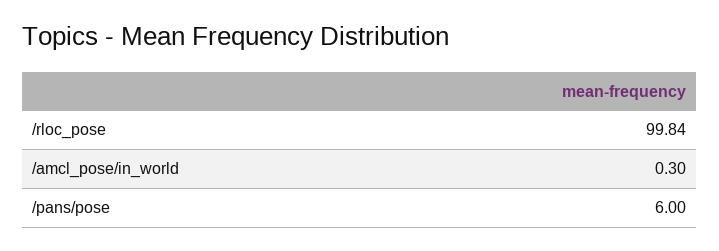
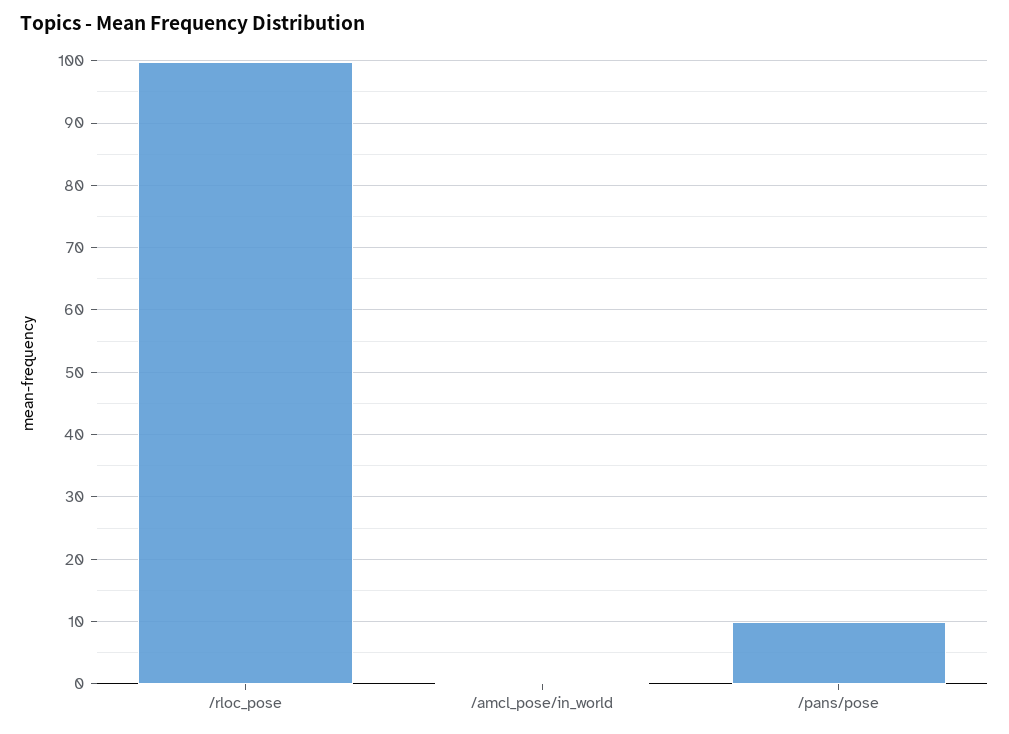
  {
    "/rloc_pose": 99.84,
    "/amcl_pose/in_world": 0.3,
-   "/pans/pose": 6
+   "/pans/pose": 10
  }

